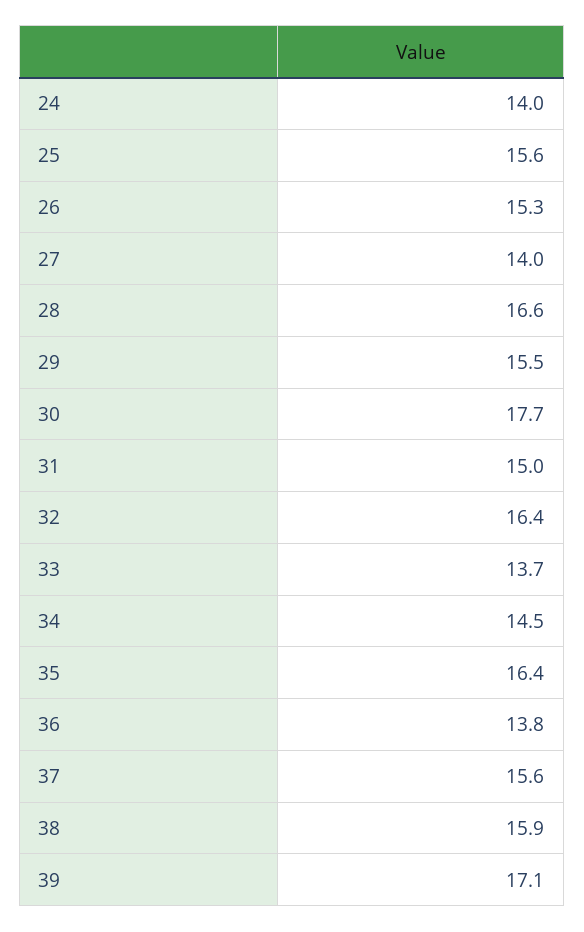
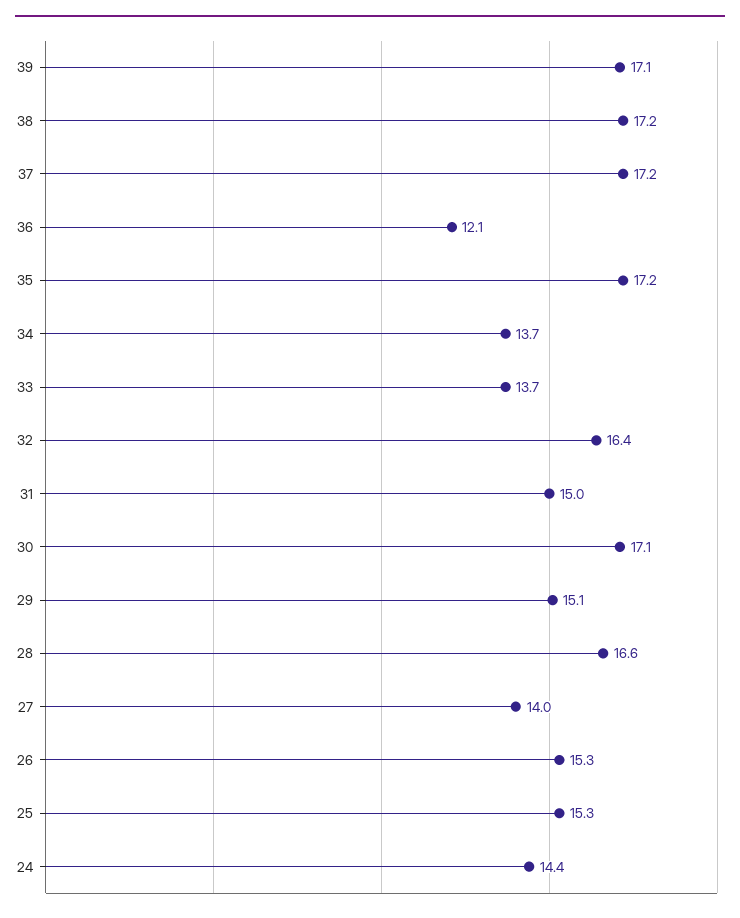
  {
-   "24": 14,
+   "24": 14.4,
-   "25": 15.6,
+   "25": 15.3,
    "26": 15.3,
    "27": 14,
    "28": 16.6,
-   "29": 15.5,
+   "29": 15.1,
-   "30": 17.7,
+   "30": 17.1,
    "31": 15,
    "32": 16.4,
    "33": 13.7,
-   "34": 14.5,
+   "34": 13.7,
-   "35": 16.4,
+   "35": 17.2,
-   "36": 13.8,
+   "36": 12.1,
-   "37": 15.6,
+   "37": 17.2,
-   "38": 15.9,
+   "38": 17.2,
    "39": 17.1
  }

